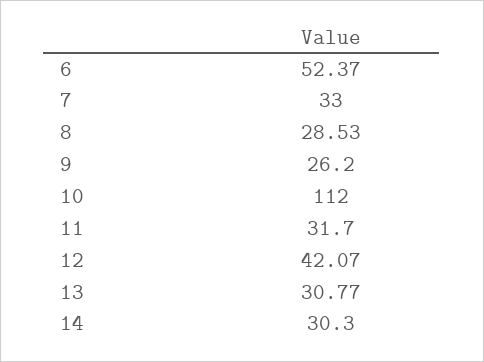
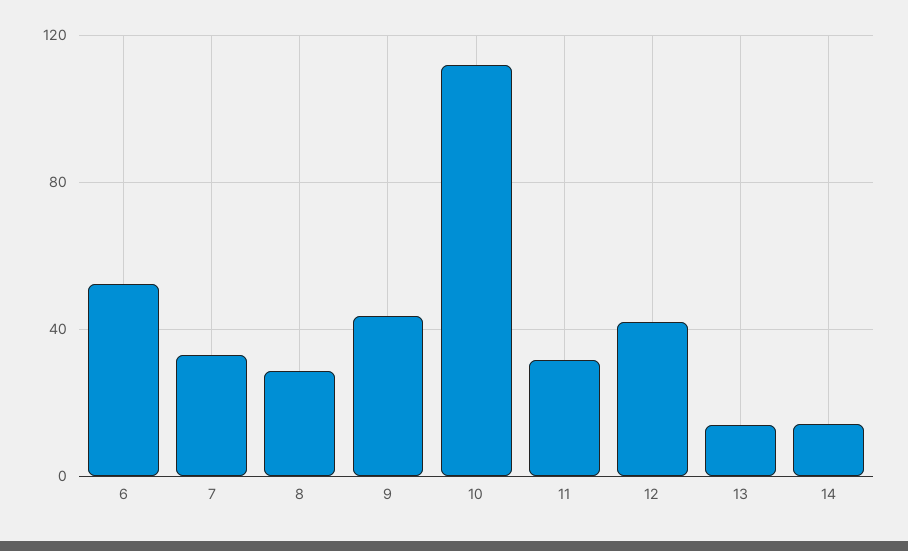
  {
    "6": 52.37,
    "7": 33,
    "8": 28.53,
-   "9": 26.2,
+   "9": 45,
    "10": 112,
    "11": 31.7,
    "12": 42.07,
-   "13": 30.77,
+   "13": 15,
-   "14": 30.3
+   "14": 15
  }

